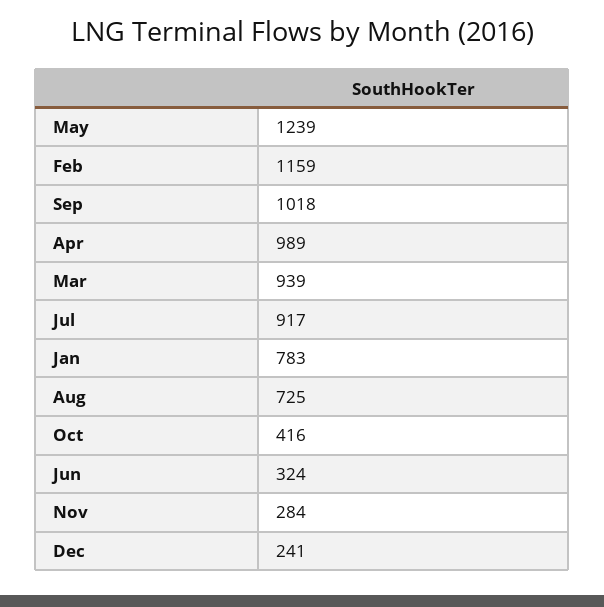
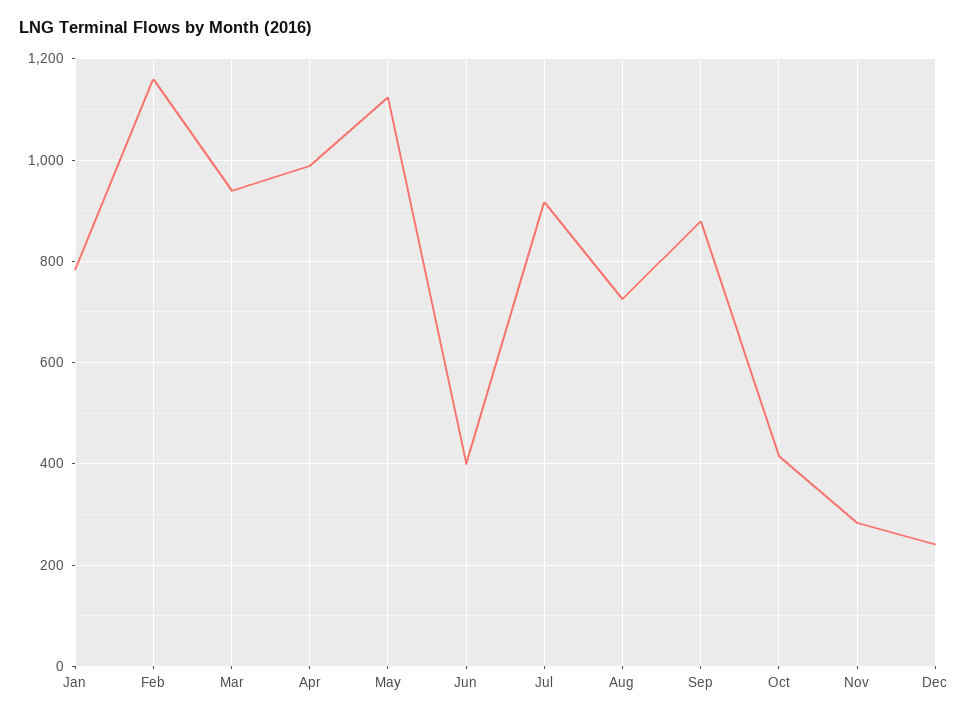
  {
-   "May": 1239,
+   "May": 1120,
    "Feb": 1159,
-   "Sep": 1018,
+   "Sep": 880,
    "Apr": 989,
    "Mar": 939,
    "Jul": 917,
    "Jan": 783,
    "Aug": 725,
    "Oct": 416,
-   "Jun": 324,
+   "Jun": 400,
    "Nov": 284,
    "Dec": 241
  }

